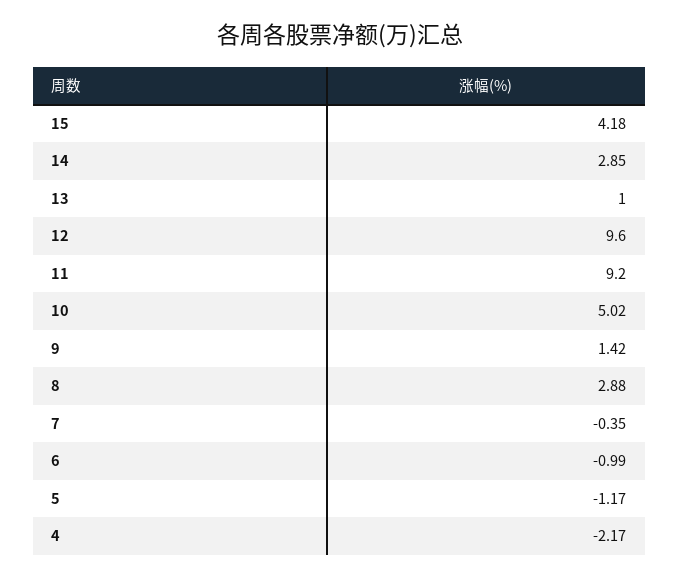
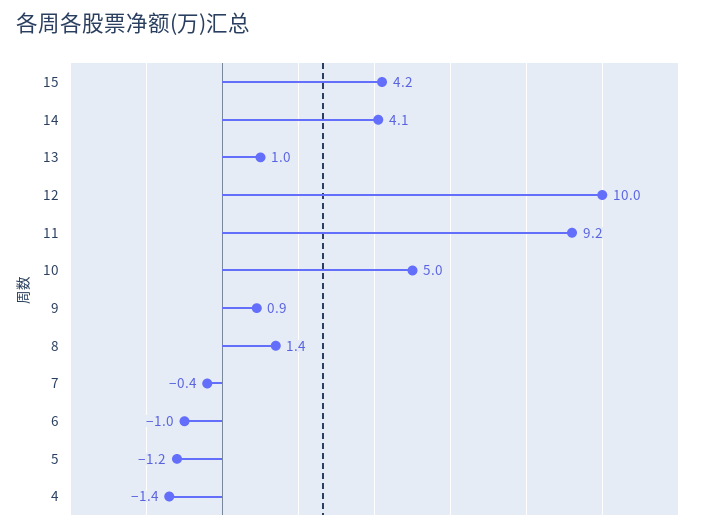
  {
    "15": 4.18,
-   "14": 2.85,
+   "14": 4.1,
    "13": 1,
-   "12": 9.6,
+   "12": 10,
    "11": 9.2,
    "10": 5.02,
-   "9": 1.42,
+   "9": 0.9,
-   "8": 2.88,
+   "8": 1.4,
    "7": -0.35,
    "6": -0.99,
    "5": -1.17,
-   "4": -2.17
+   "4": -1.4
  }

